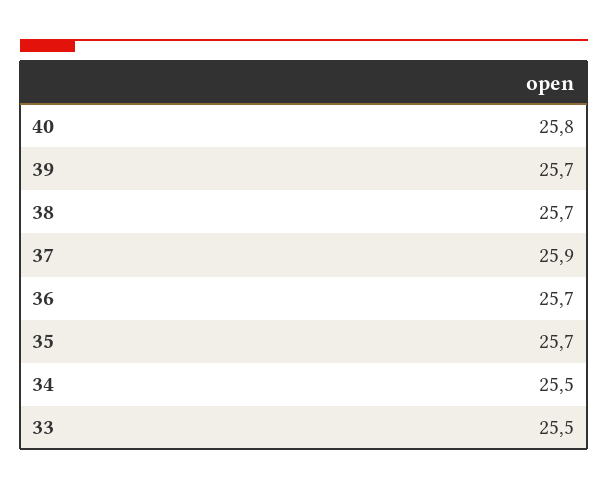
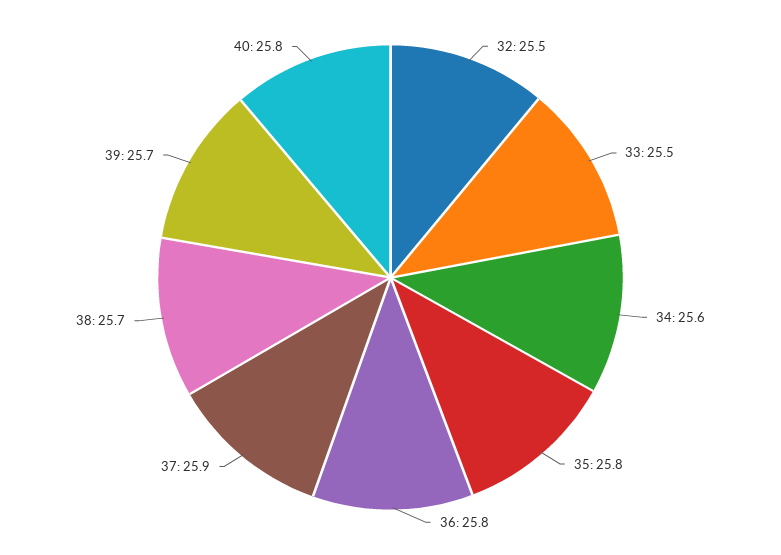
  {
    "40": 25.8,
    "39": 25.7,
    "38": 25.7,
    "37": 25.9,
-   "36": 25.7,
+   "36": 25.8,
-   "35": 25.7,
+   "35": 25.8,
-   "34": 25.5,
+   "34": 25.6,
-   "33": 25.5
+   "33": 25.5,
+   "32": 25.5
  }

